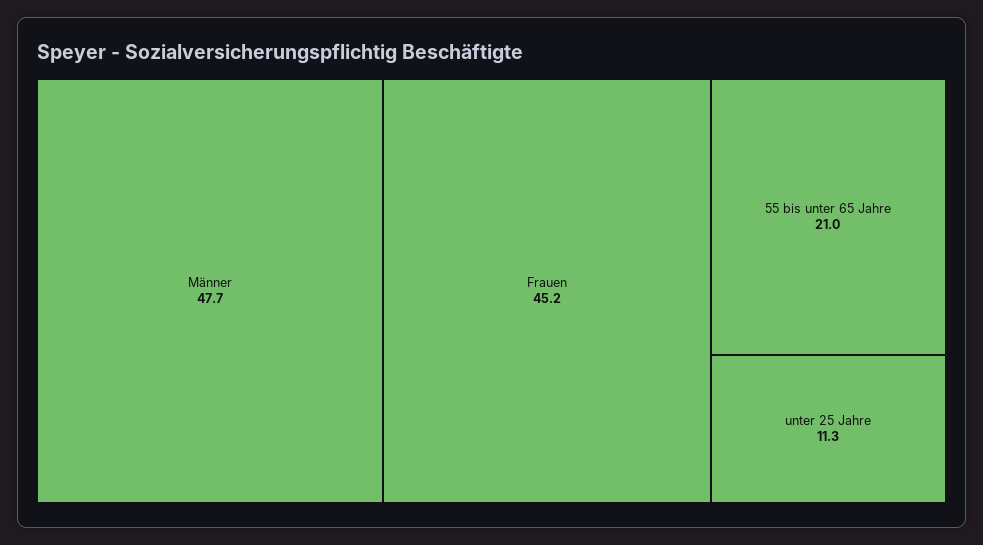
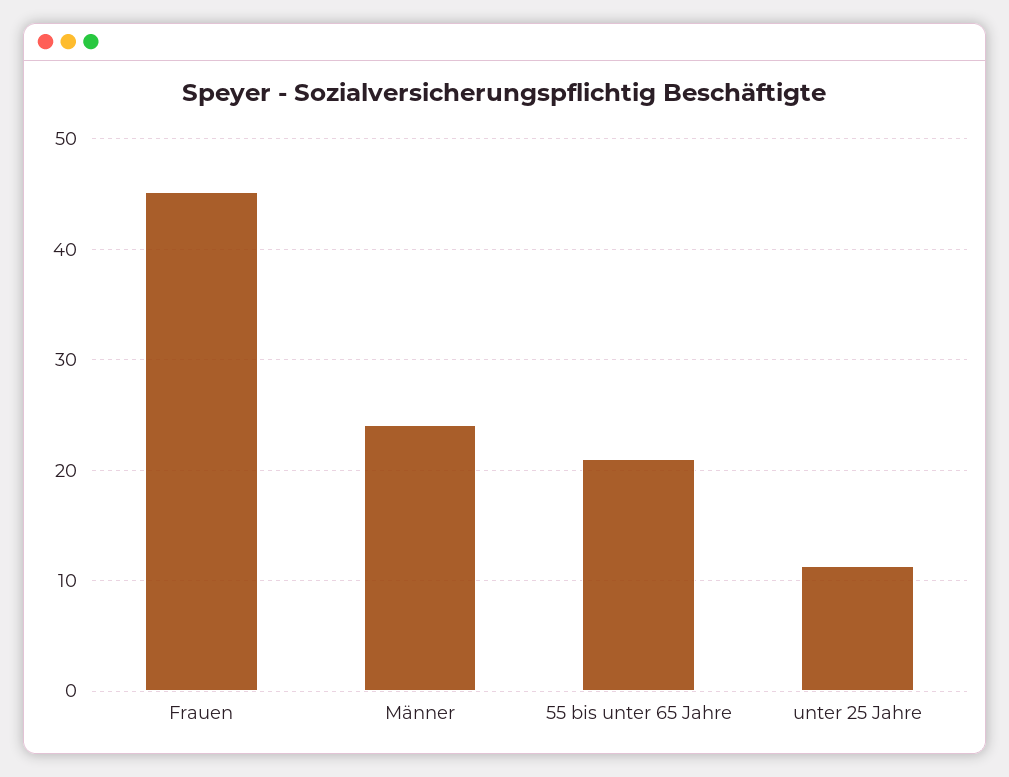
  {
-   "Männer": 47.7,
+   "Männer": 24,
    "Frauen": 45.2,
    "55 bis unter 65 Jahre": 21,
    "unter 25 Jahre": 11.3
  }

